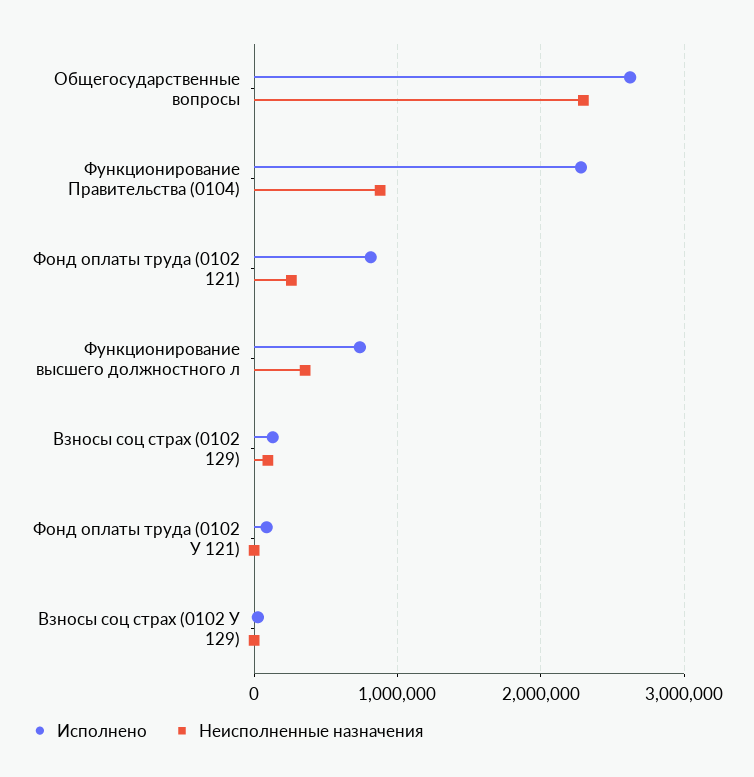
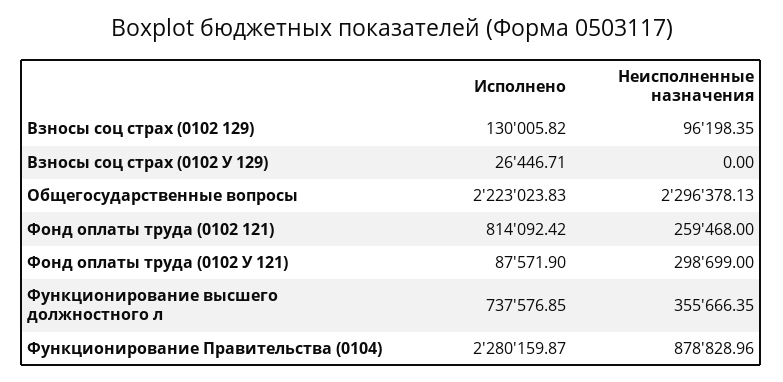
  {
    "Исполнено": {
-     "Общегосударственные вопросы": 2600000,
+     "Общегосударственные вопросы": 2223023.83,
      "Функционирование Правительства (0104)": 2280159.87,
      "Фонд оплаты труда (0102 121)": 814092.42,
      "Функционирование высшего должностного л": 737576.85,
      "Взносы соц страх (0102 129)": 130005.82,
      "Фонд оплаты труда (0102 У 121)": 87571.9,
      "Взносы соц страх (0102 У 129)": 26446.71
    },
    "Неисполненные назначения": {
      "Общегосударственные вопросы": 2296378.13,
      "Функционирование Правительства (0104)": 878828.96,
      "Фонд оплаты труда (0102 121)": 259468,
      "Функционирование высшего должностного л": 355666.35,
      "Взносы соц страх (0102 129)": 96198.35,
-     "Фонд оплаты труда (0102 У 121)": 0,
+     "Фонд оплаты труда (0102 У 121)": 298699,
      "Взносы соц страх (0102 У 129)": 0
    }
  }

